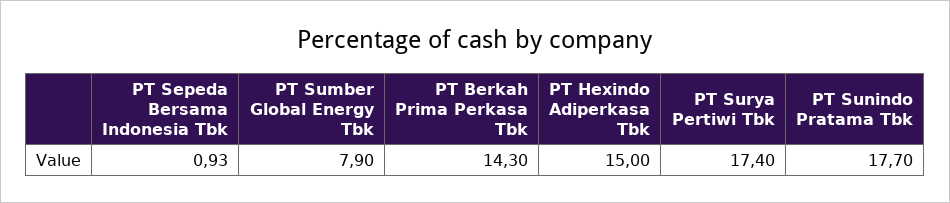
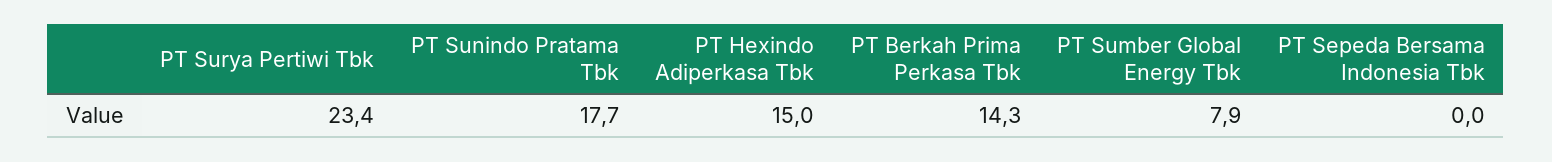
  {
-   "PT Sepeda Bersama Indonesia Tbk": 0.93,
+   "PT Sepeda Bersama Indonesia Tbk": 0,
    "PT Sumber Global Energy Tbk": 7.9,
    "PT Berkah Prima Perkasa Tbk": 14.3,
    "PT Hexindo Adiperkasa Tbk": 15,
-   "PT Surya Pertiwi Tbk": 17.4,
+   "PT Surya Pertiwi Tbk": 23.4,
    "PT Sunindo Pratama Tbk": 17.7
  }

